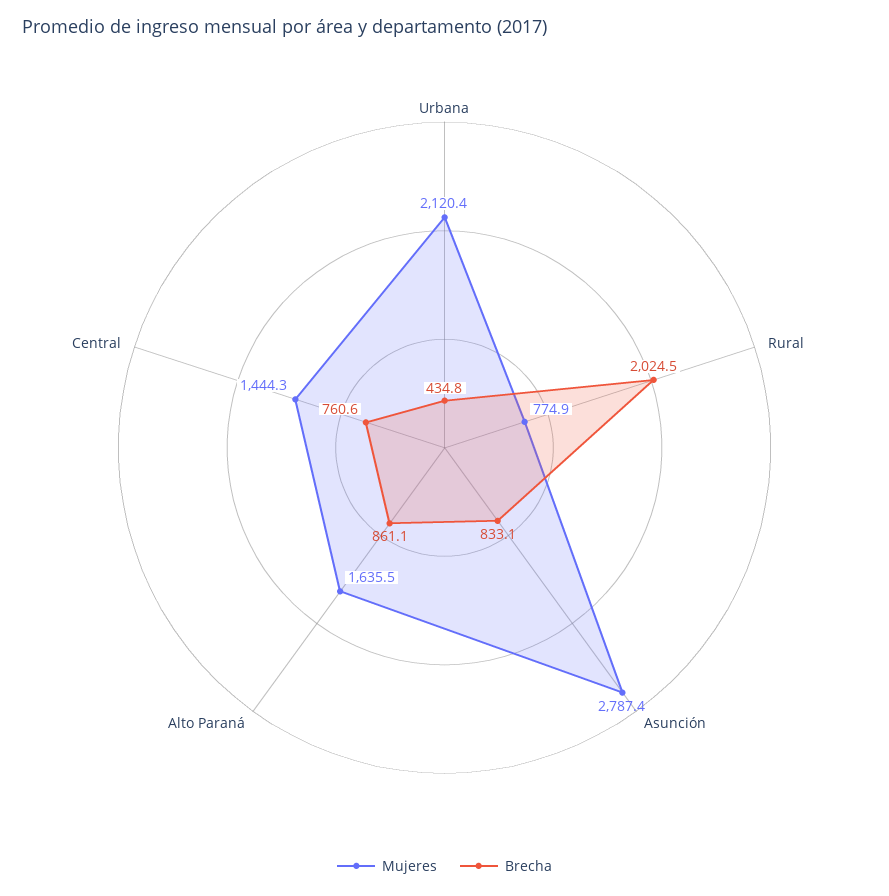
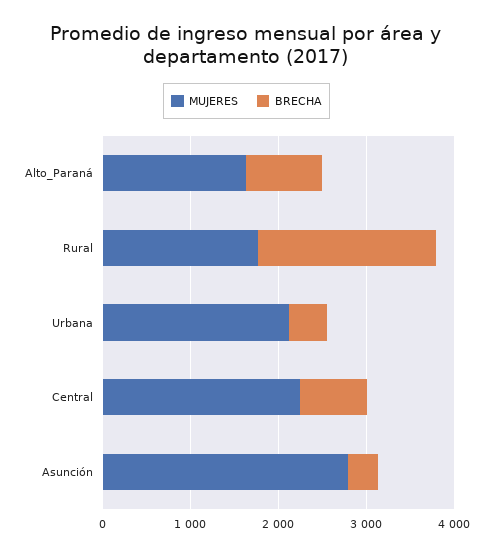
  {
    "Mujeres": {
      "Urbana": 2120.4,
-     "Rural": 774.9,
+     "Rural": 1800,
      "Asunción": 2787.4,
      "Alto Paraná": 1635.5,
-     "Central": 1444.3
+     "Central": 2200
    },
    "Brecha": {
      "Urbana": 434.8,
      "Rural": 2024.5,
-     "Asunción": 833.1,
+     "Asunción": 400,
      "Alto Paraná": 861.1,
      "Central": 760.6
    }
  }

